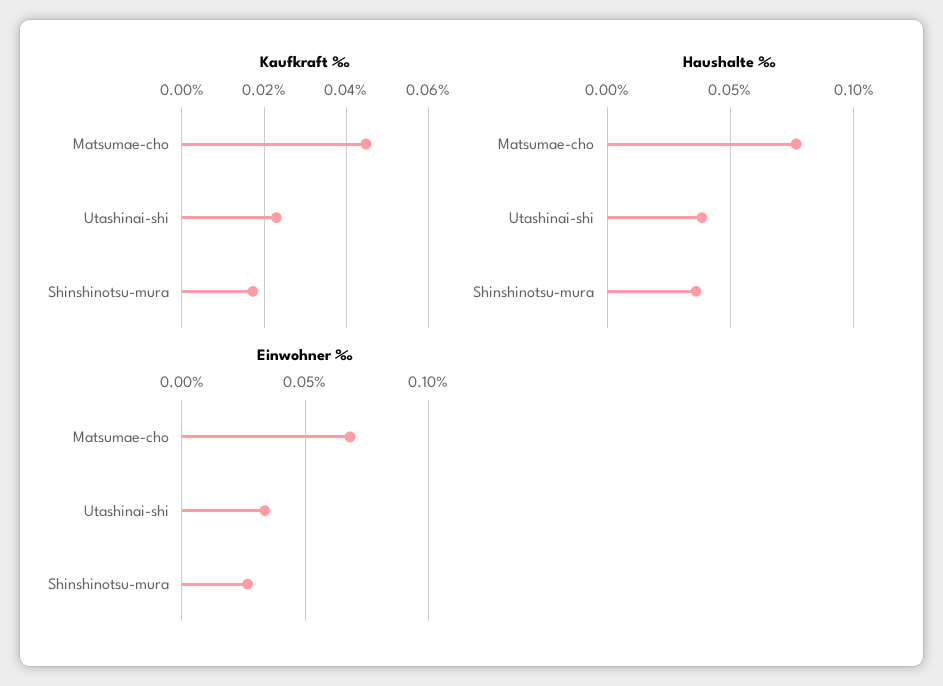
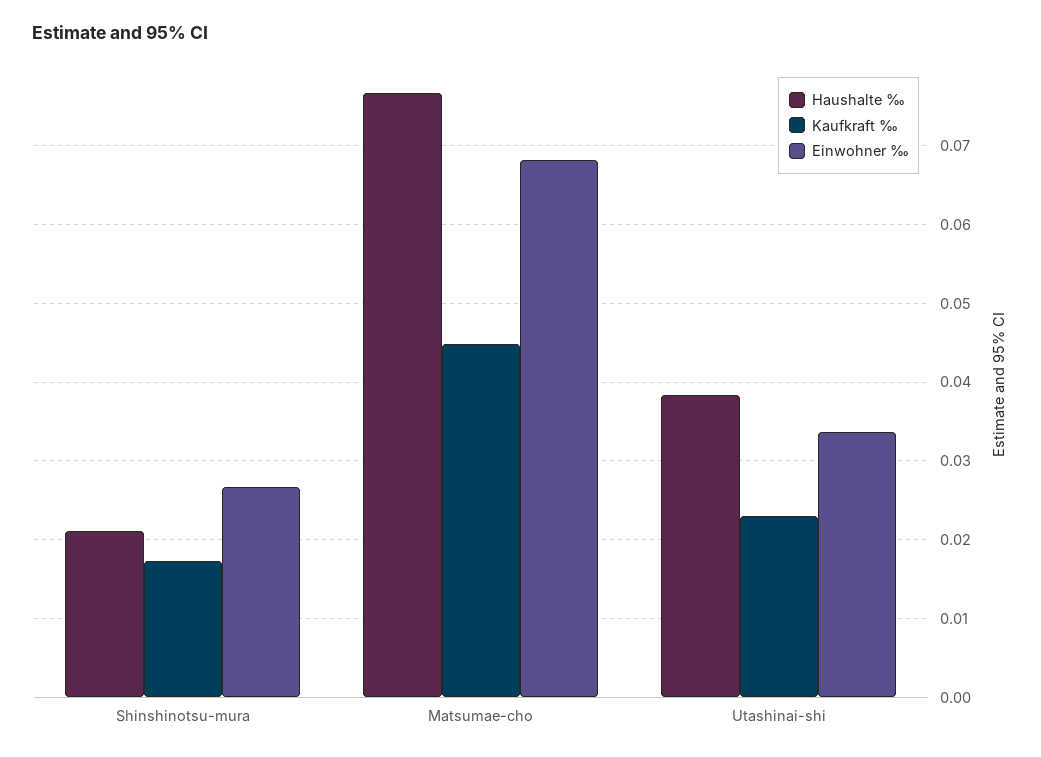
  {
    "Kaufkraft ‰": {
      "Matsumae-cho": 0.045,
      "Utashinai-shi": 0.023,
      "Shinshinotsu-mura": 0.017
    },
    "Haushalte ‰": {
      "Matsumae-cho": 0.077,
      "Utashinai-shi": 0.038,
-     "Shinshinotsu-mura": 0.035
+     "Shinshinotsu-mura": 0.021
    },
    "Einwohner ‰": {
      "Matsumae-cho": 0.068,
      "Utashinai-shi": 0.034,
      "Shinshinotsu-mura": 0.027
    }
  }

